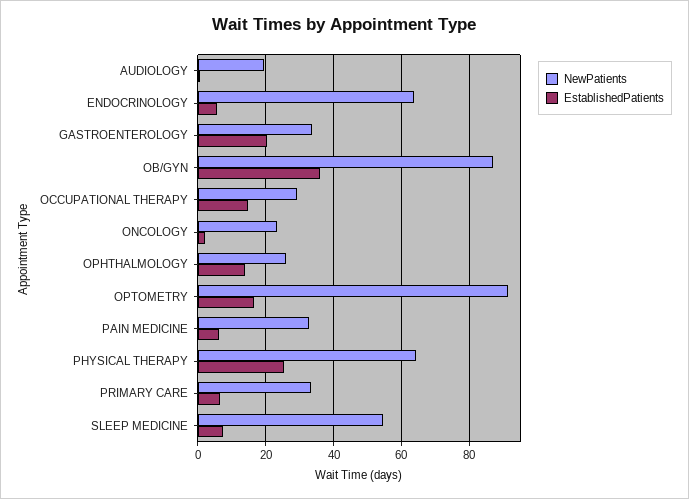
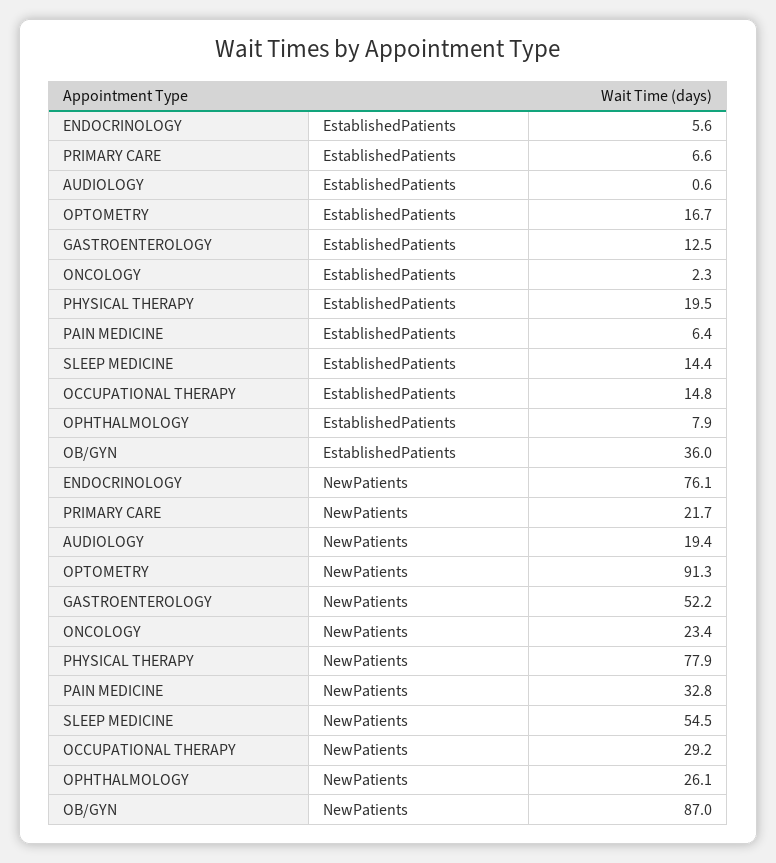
  {
    "NewPatients": {
      "AUDIOLOGY": 19.4,
-     "ENDOCRINOLOGY": 64,
+     "ENDOCRINOLOGY": 76.1,
-     "GASTROENTEROLOGY": 34,
+     "GASTROENTEROLOGY": 52.2,
      "OB/GYN": 87,
      "OCCUPATIONAL THERAPY": 29.2,
      "ONCOLOGY": 23.4,
      "OPHTHALMOLOGY": 26.1,
      "OPTOMETRY": 91.3,
      "PAIN MEDICINE": 32.8,
-     "PHYSICAL THERAPY": 64,
+     "PHYSICAL THERAPY": 77.9,
-     "PRIMARY CARE": 34,
+     "PRIMARY CARE": 21.7,
      "SLEEP MEDICINE": 54.5
    },
    "EstablishedPatients": {
      "AUDIOLOGY": 0.6,
      "ENDOCRINOLOGY": 5.6,
-     "GASTROENTEROLOGY": 20,
+     "GASTROENTEROLOGY": 12.5,
      "OB/GYN": 36,
      "OCCUPATIONAL THERAPY": 14.8,
      "ONCOLOGY": 2.3,
-     "OPHTHALMOLOGY": 14,
+     "OPHTHALMOLOGY": 7.9,
      "OPTOMETRY": 16.7,
      "PAIN MEDICINE": 6.4,
-     "PHYSICAL THERAPY": 26,
+     "PHYSICAL THERAPY": 19.5,
      "PRIMARY CARE": 6.6,
-     "SLEEP MEDICINE": 8
+     "SLEEP MEDICINE": 14.4
    }
  }

